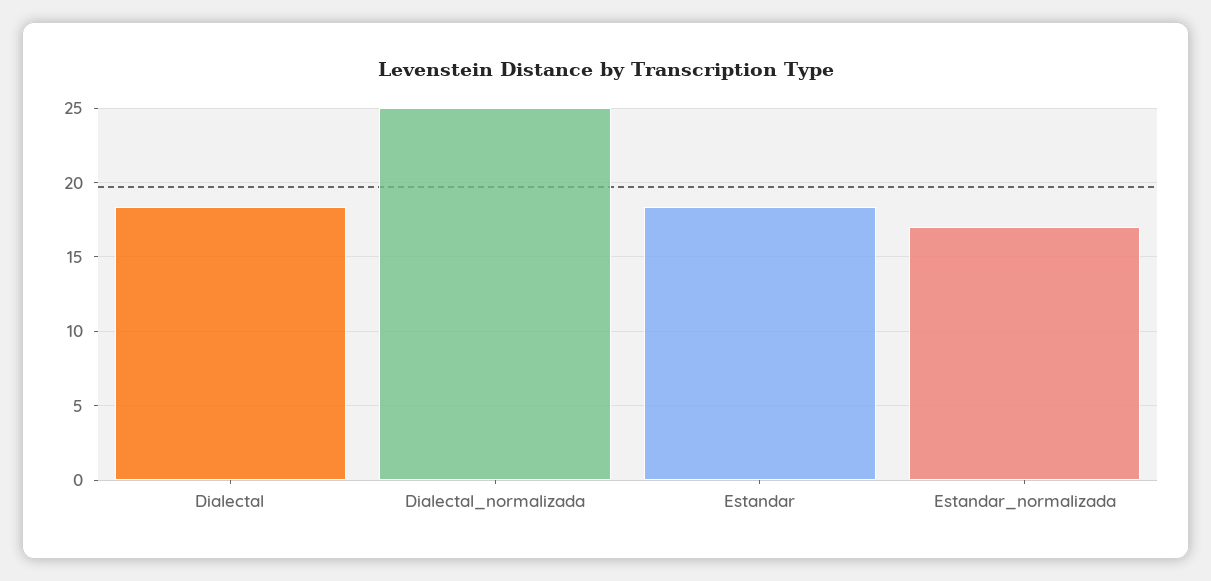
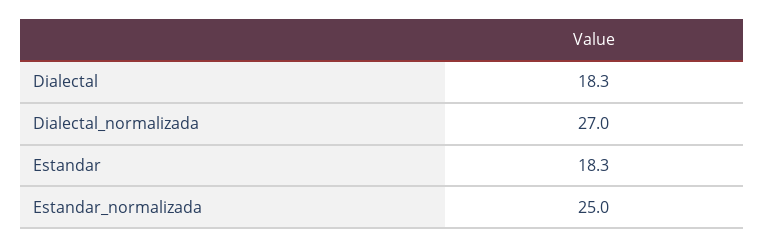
  {
    "Dialectal": 18.3,
-   "Dialectal_normalizada": 25,
+   "Dialectal_normalizada": 27,
    "Estandar": 18.3,
-   "Estandar_normalizada": 17
+   "Estandar_normalizada": 25
  }

